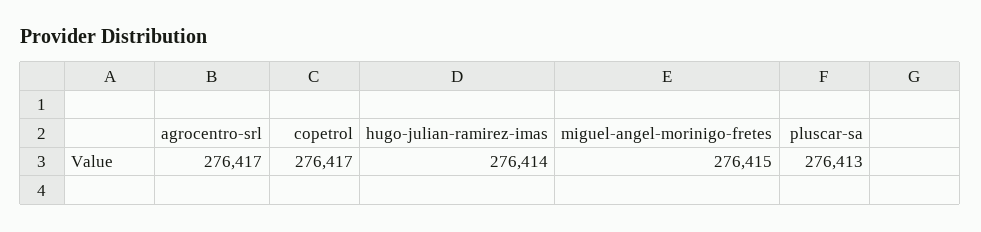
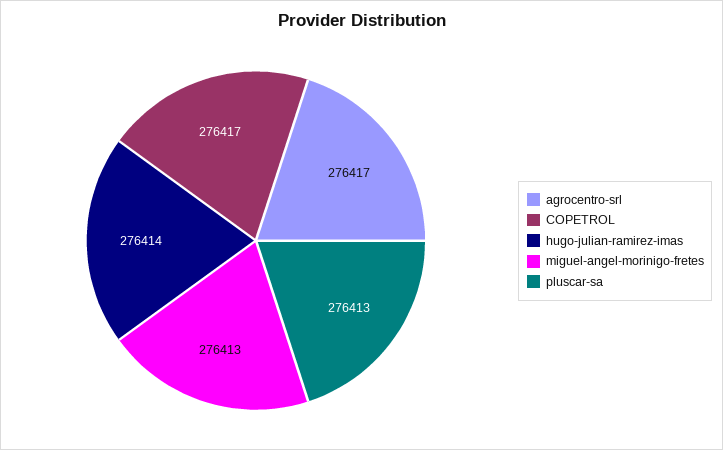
  {
    "agrocentro-srl": 276417,
    "copetrol": 276417,
    "hugo-julian-ramirez-imas": 276414,
-   "miguel-angel-morinigo-fretes": 276415,
+   "miguel-angel-morinigo-fretes": 276413,
    "pluscar-sa": 276413
  }

